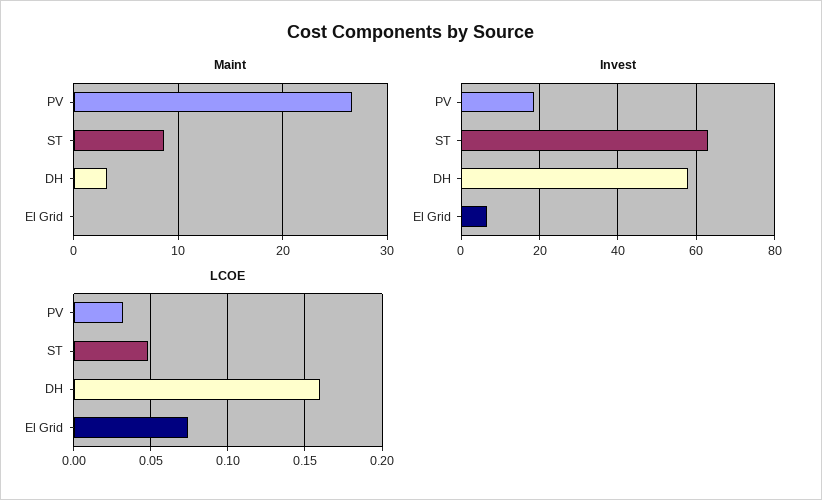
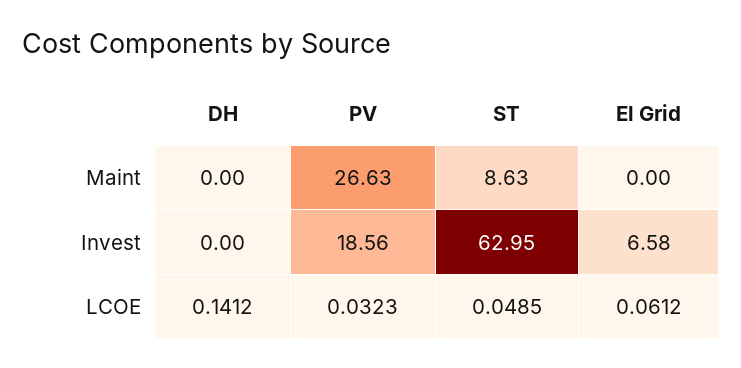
  {
    "Maint": {
      "PV": 26.63,
      "ST": 8.63,
-     "DH": 3,
+     "DH": 0,
      "El Grid": 0
    },
    "Invest": {
      "PV": 18.56,
      "ST": 62.95,
-     "DH": 58,
+     "DH": 0,
      "El Grid": 6.58
    },
    "LCOE": {
      "PV": 0.0323,
      "ST": 0.0485,
-     "DH": 0.16,
+     "DH": 0.1412,
-     "El Grid": 0.075
+     "El Grid": 0.0612
    }
  }

